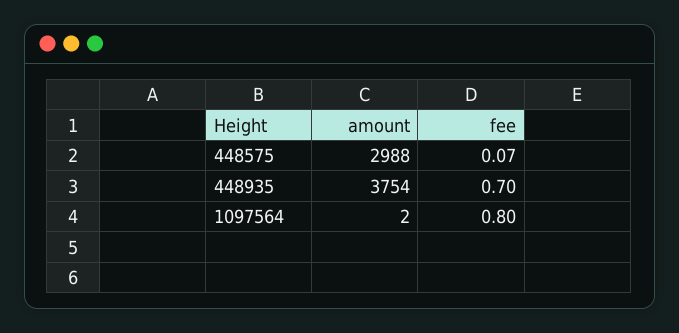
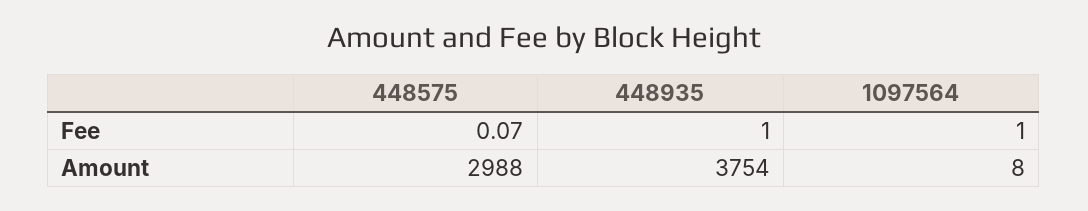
  {
    "amount": {
      "448575": 2988,
      "448935": 3754,
-     "1097564": 2
+     "1097564": 8
    },
    "fee": {
      "448575": 0.07,
-     "448935": 0.7,
+     "448935": 1,
-     "1097564": 0.8
+     "1097564": 1
    }
  }

